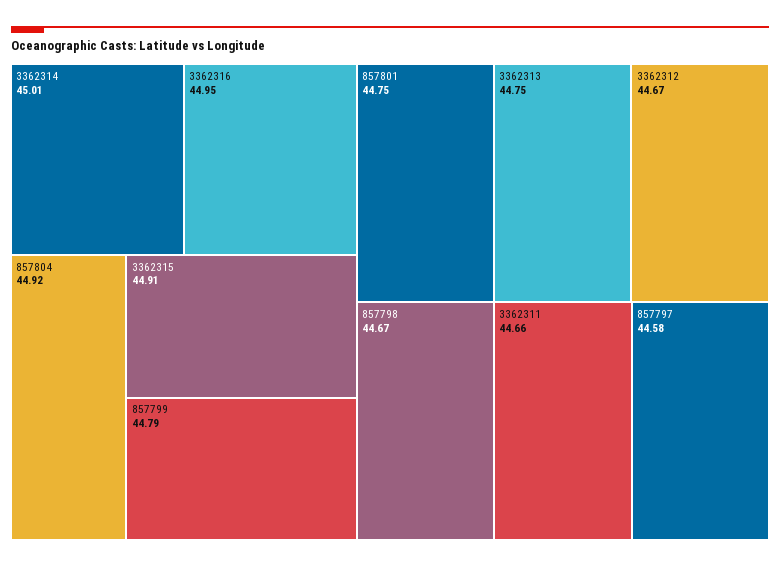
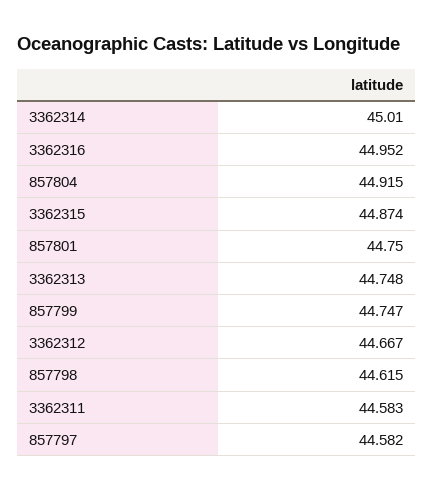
  {
    "3362314": 45.01,
    "3362316": 44.952,
    "857804": 44.915,
-   "3362315": 44.91,
+   "3362315": 44.874,
-   "857799": 44.79,
+   "857799": 44.747,
    "857801": 44.75,
    "3362313": 44.748,
    "3362312": 44.667,
-   "857798": 44.67,
+   "857798": 44.615,
-   "3362311": 44.66,
+   "3362311": 44.583,
    "857797": 44.582
  }

